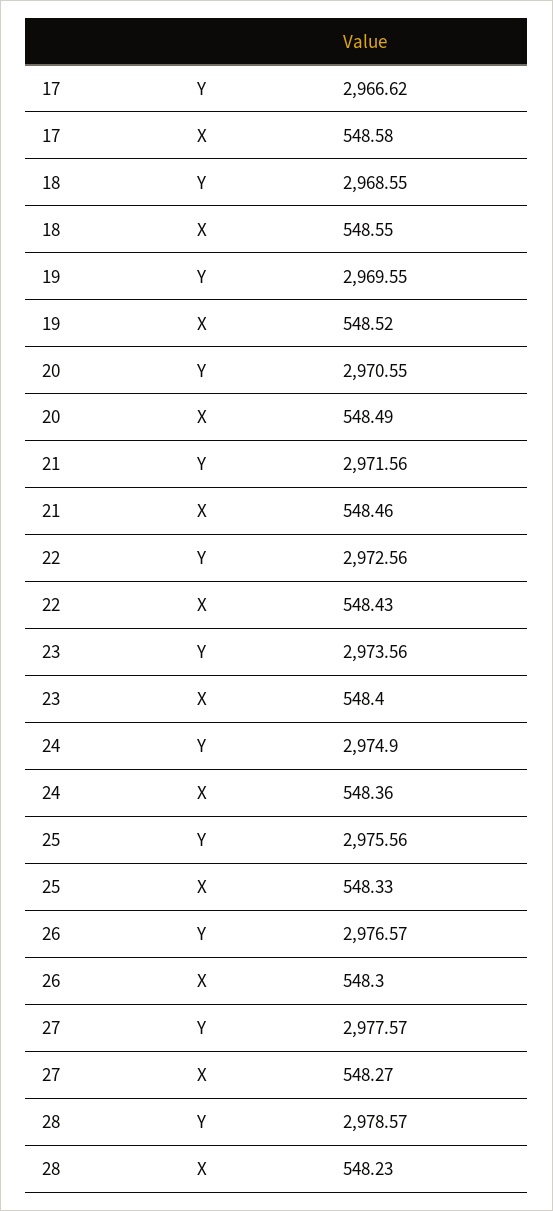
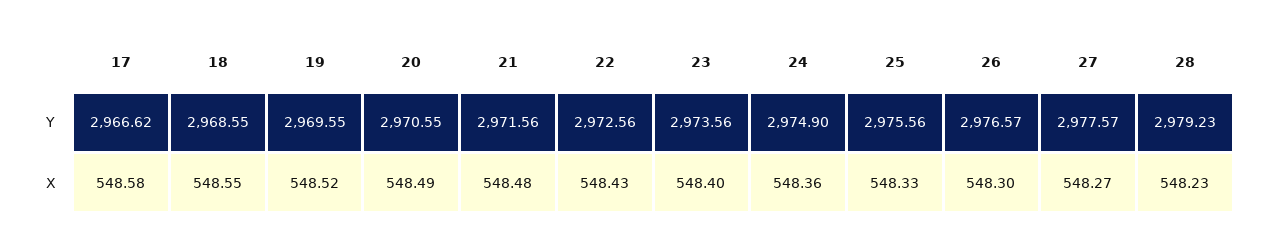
  {
    "17": {
      "Y": 2966.62,
      "X": 548.58
    },
    "18": {
      "Y": 2968.55,
      "X": 548.55
    },
    "19": {
      "Y": 2969.55,
      "X": 548.52
    },
    "20": {
      "Y": 2970.55,
      "X": 548.49
    },
    "21": {
      "Y": 2971.56,
-     "X": 548.46
+     "X": 548.48
    },
    "22": {
      "Y": 2972.56,
      "X": 548.43
    },
    "23": {
      "Y": 2973.56,
      "X": 548.4
    },
    "24": {
      "Y": 2974.9,
      "X": 548.36
    },
    "25": {
      "Y": 2975.56,
      "X": 548.33
    },
    "26": {
      "Y": 2976.57,
      "X": 548.3
    },
    "27": {
      "Y": 2977.57,
      "X": 548.27
    },
    "28": {
-     "Y": 2978.57,
+     "Y": 2979.23,
      "X": 548.23
    }
  }

